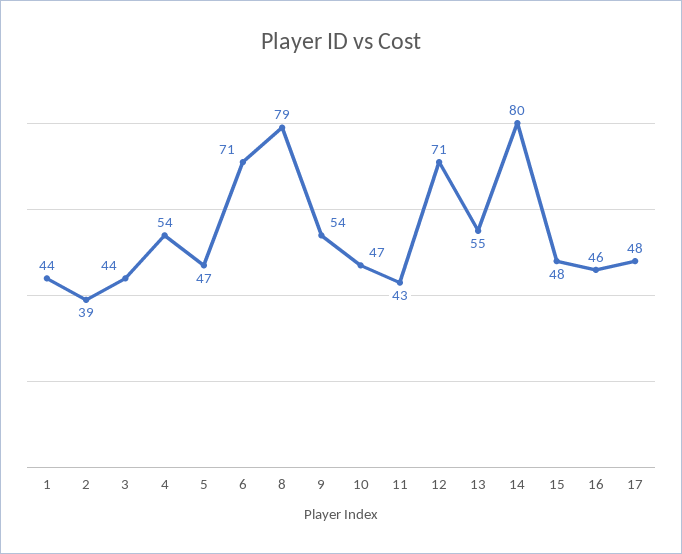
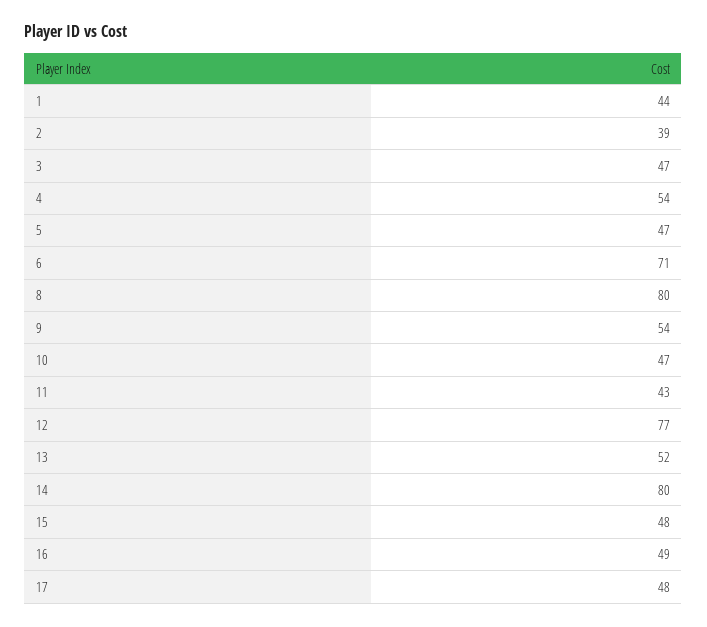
  {
    "1": 44,
    "2": 39,
-   "3": 44,
+   "3": 47,
    "4": 54,
    "5": 47,
    "6": 71,
-   "8": 79,
+   "8": 80,
    "9": 54,
    "10": 47,
    "11": 43,
-   "12": 71,
+   "12": 77,
-   "13": 55,
+   "13": 52,
    "14": 80,
    "15": 48,
-   "16": 46,
+   "16": 49,
    "17": 48
  }

